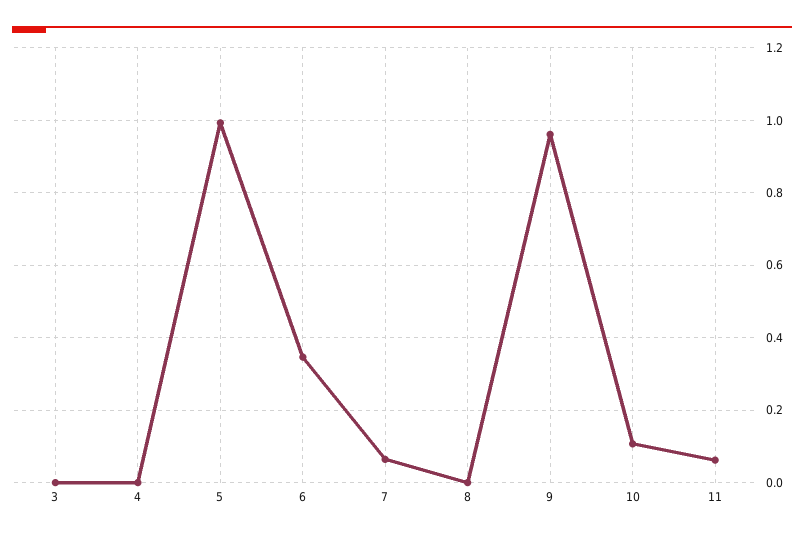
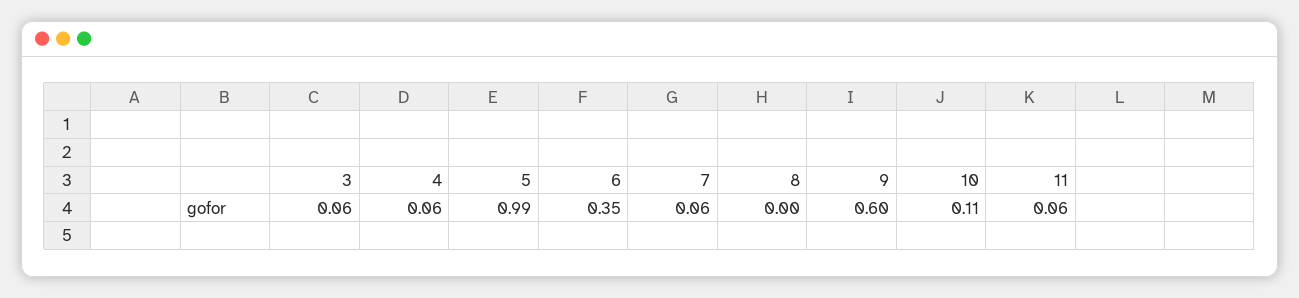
  {
-   "3": 0,
+   "3": 0.06,
-   "4": 0,
+   "4": 0.06,
    "5": 0.99,
    "6": 0.35,
    "7": 0.06,
    "8": 0,
-   "9": 0.96,
+   "9": 0.6,
    "10": 0.11,
    "11": 0.06
  }

